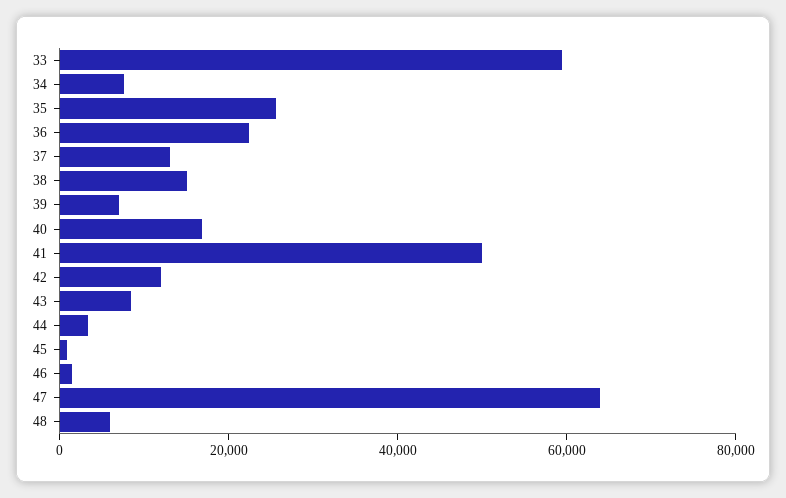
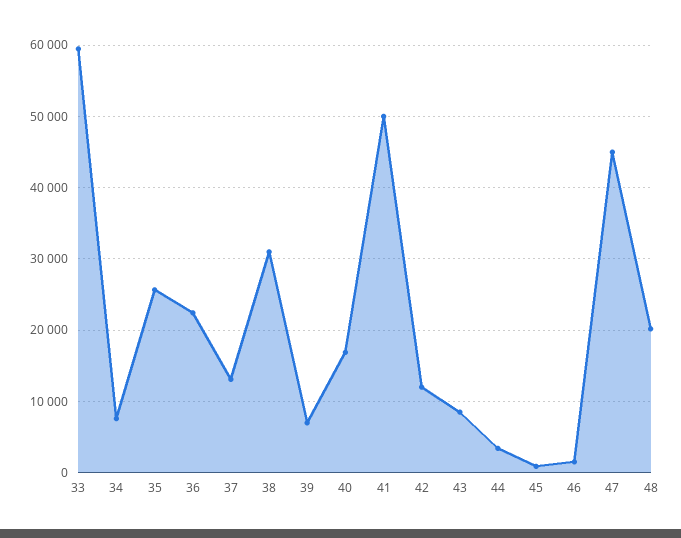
  {
    "33": 60000,
    "34": 8000,
    "35": 26000,
    "36": 22000,
    "37": 13000,
-   "38": 15000,
+   "38": 31000,
    "39": 7000,
    "40": 17000,
    "41": 50000,
    "42": 12000,
    "43": 9000,
    "44": 3000,
    "45": 1000,
    "46": 2000,
-   "47": 65000,
+   "47": 45000,
-   "48": 5000
+   "48": 20000
  }

